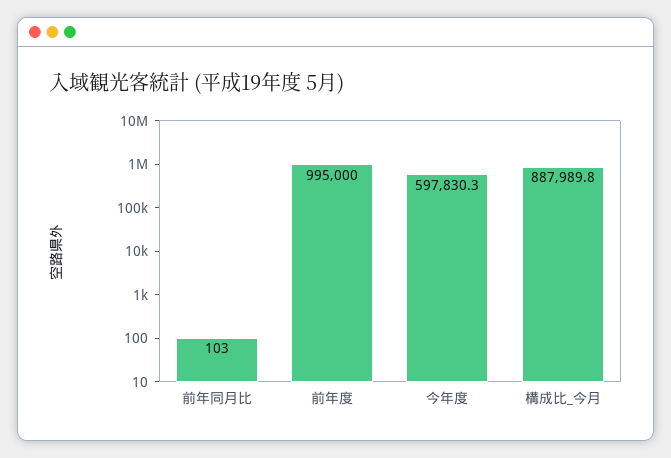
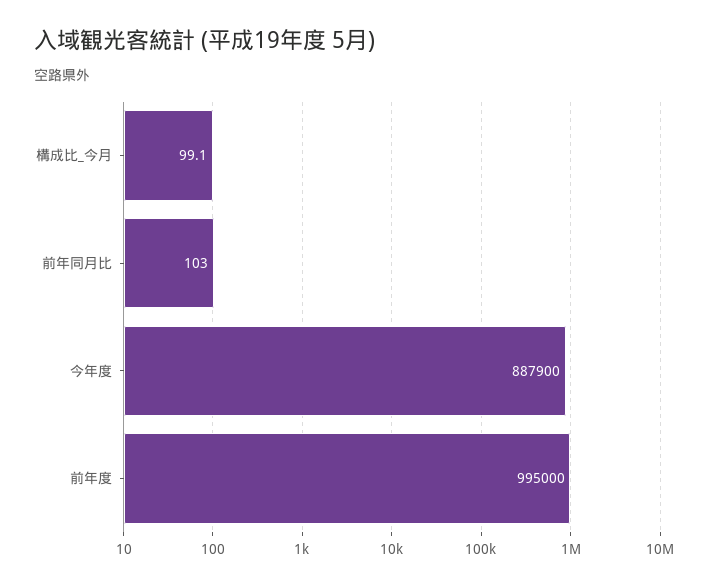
  {
    "前年同月比": 103,
    "前年度": 995000,
-   "今年度": 597830.3,
+   "今年度": 887900,
-   "構成比_今月": 887989.8
+   "構成比_今月": 99.1
  }

